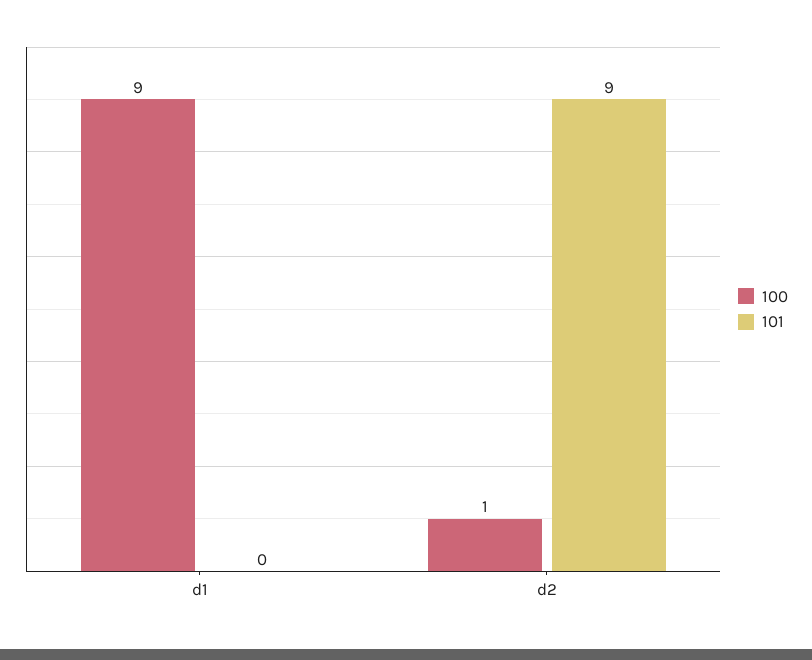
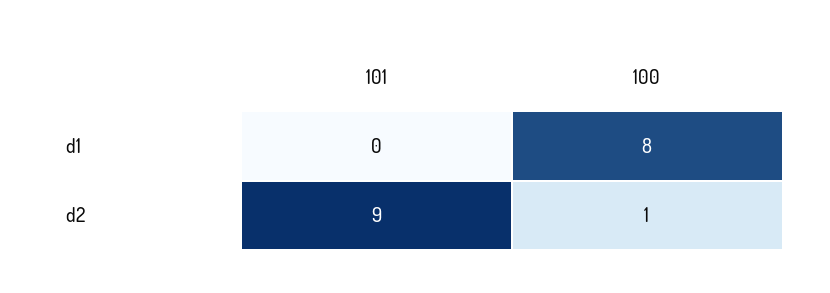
  {
    "100": {
-     "d1": 9,
+     "d1": 8,
      "d2": 1
    },
    "101": {
      "d1": 0,
      "d2": 9
    }
  }

